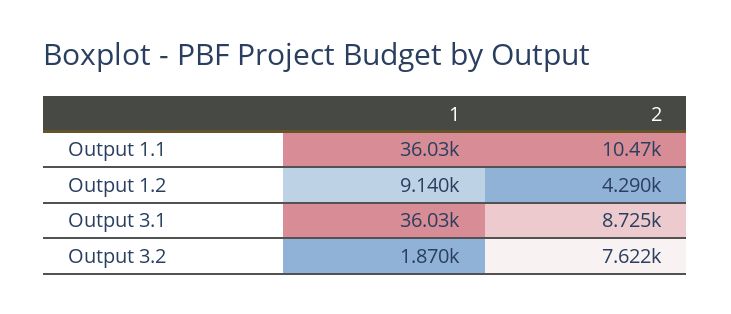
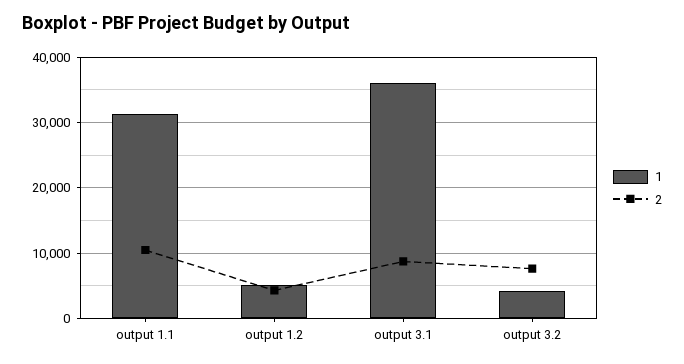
  {
    "1": {
-     "Output 1.1": 36030,
+     "Output 1.1": 31000,
-     "Output 1.2": 9140,
+     "Output 1.2": 5000,
      "Output 3.1": 36030,
-     "Output 3.2": 1870
+     "Output 3.2": 4000
    },
    "2": {
      "Output 1.1": 10470,
      "Output 1.2": 4290,
      "Output 3.1": 8725,
      "Output 3.2": 7622
    }
  }

